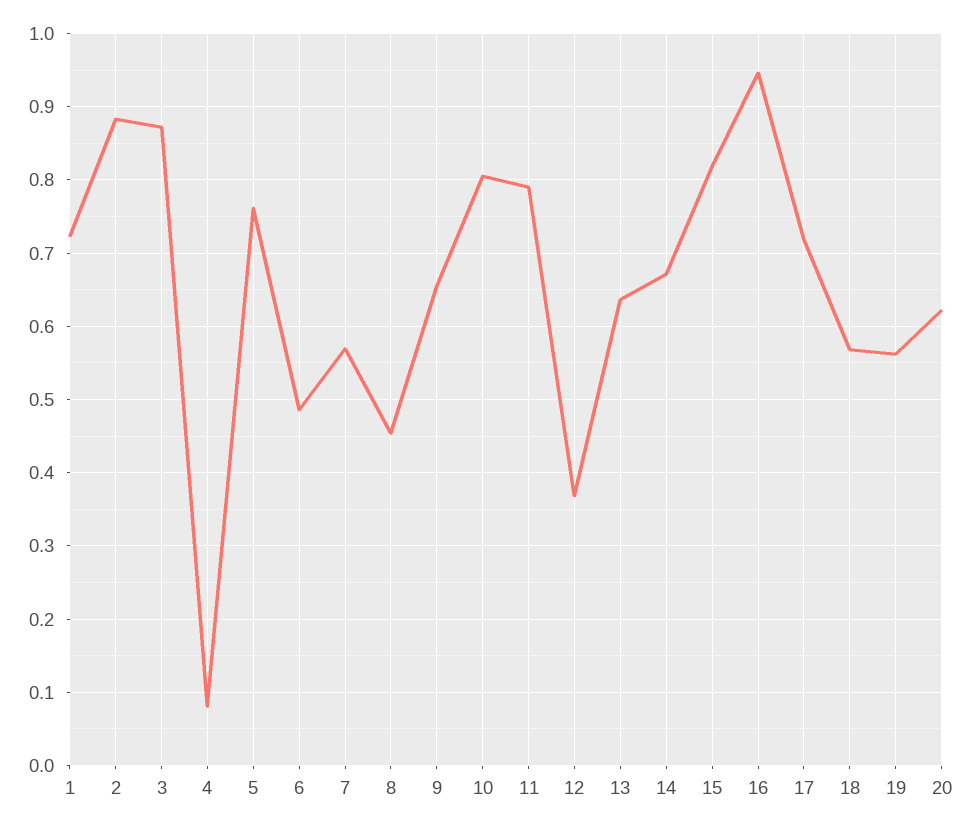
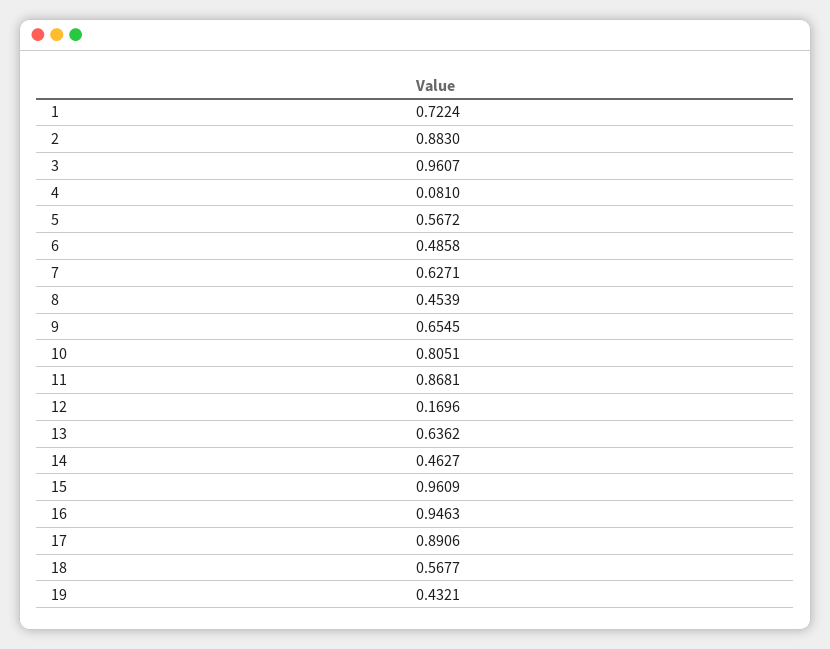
  {
    "1": 0.7224,
    "2": 0.883,
-   "3": 0.87,
+   "3": 0.9607,
    "4": 0.081,
-   "5": 0.76,
+   "5": 0.5672,
    "6": 0.4858,
-   "7": 0.57,
+   "7": 0.6271,
    "8": 0.4539,
    "9": 0.6545,
    "10": 0.8051,
-   "11": 0.79,
+   "11": 0.8681,
-   "12": 0.37,
+   "12": 0.1696,
    "13": 0.6362,
-   "14": 0.67,
+   "14": 0.4627,
-   "15": 0.82,
+   "15": 0.9609,
    "16": 0.9463,
-   "17": 0.72,
+   "17": 0.8906,
    "18": 0.5677,
-   "19": 0.56,
+   "19": 0.4321
-   "20": 0.62
  }

